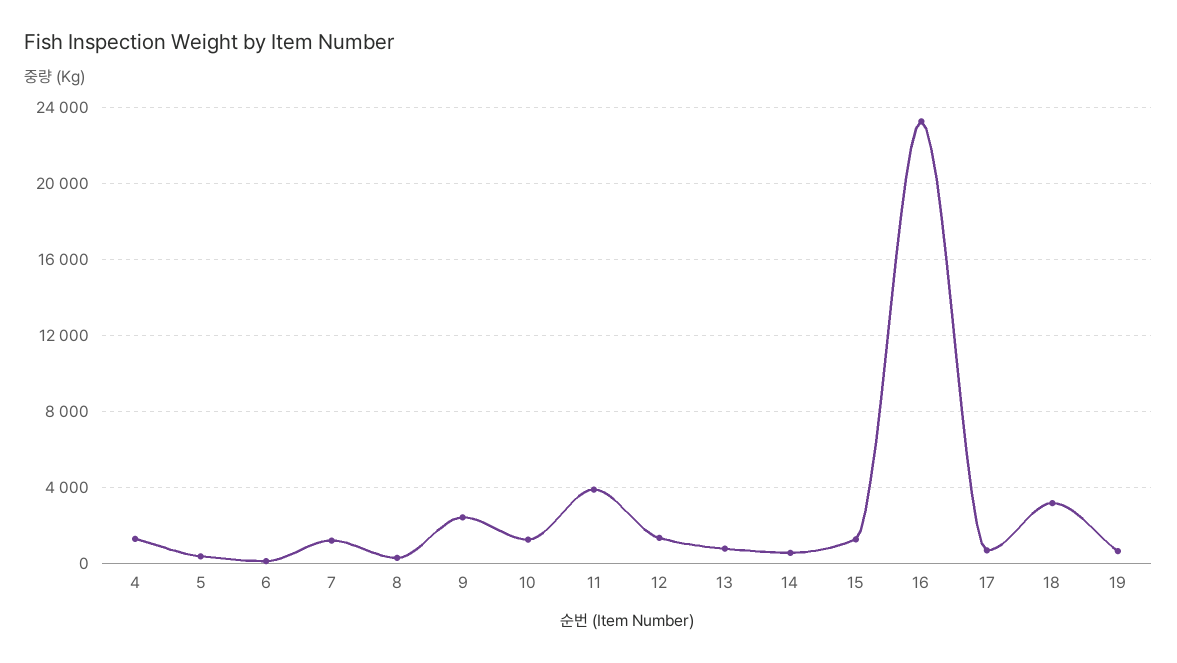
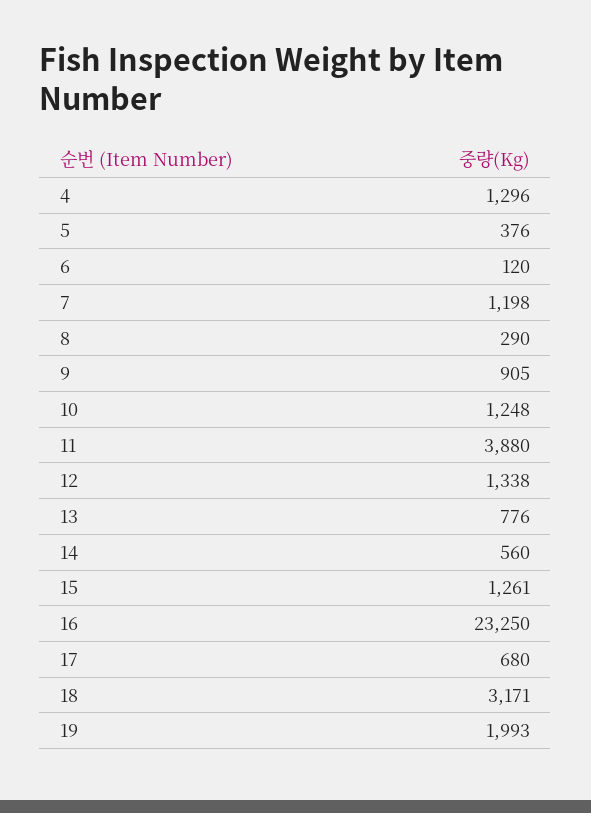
  {
    "4": 1296,
    "5": 376,
    "6": 120,
    "7": 1198,
    "8": 290,
-   "9": 2500,
+   "9": 905,
    "10": 1248,
    "11": 3880,
    "12": 1338,
    "13": 776,
    "14": 560,
    "15": 1261,
    "16": 23250,
    "17": 680,
    "18": 3171,
-   "19": 500
+   "19": 1993
  }

